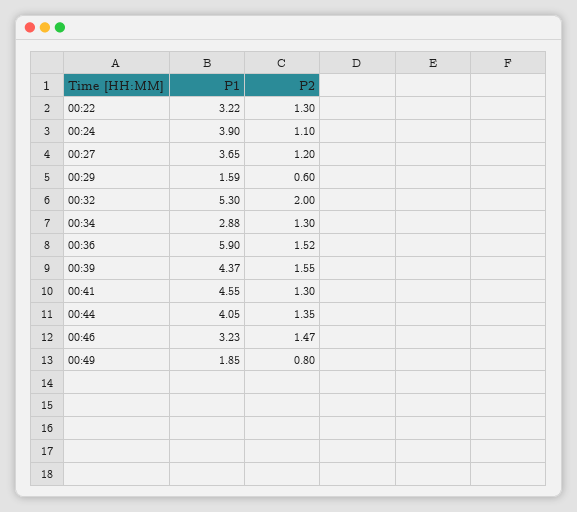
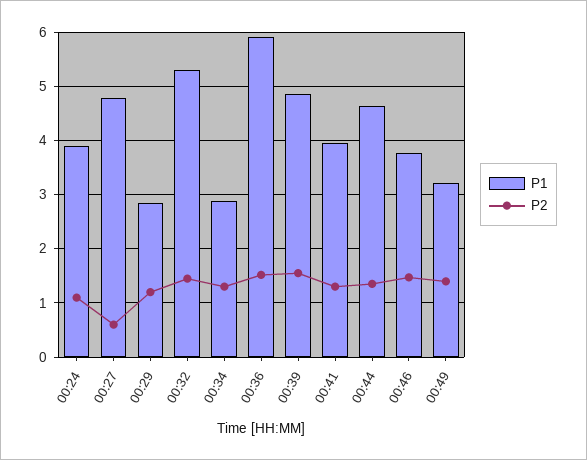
  {
    "P1": {
-     "00:22": 3.22,
      "00:24": 3.9,
-     "00:27": 3.65,
+     "00:27": 4.8,
-     "00:29": 1.59,
+     "00:29": 2.8,
      "00:32": 5.3,
      "00:34": 2.88,
      "00:36": 5.9,
-     "00:39": 4.37,
+     "00:39": 4.8,
-     "00:41": 4.55,
+     "00:41": 4,
-     "00:44": 4.05,
+     "00:44": 4.6,
-     "00:46": 3.23,
+     "00:46": 3.8,
-     "00:49": 1.85
+     "00:49": 3.2
    },
    "P2": {
-     "00:22": 1.3,
      "00:24": 1.1,
-     "00:27": 1.2,
+     "00:27": 0.6,
-     "00:29": 0.6,
+     "00:29": 1.2,
-     "00:32": 2,
+     "00:32": 1.4,
      "00:34": 1.3,
      "00:36": 1.52,
      "00:39": 1.55,
      "00:41": 1.3,
      "00:44": 1.35,
      "00:46": 1.47,
-     "00:49": 0.8
+     "00:49": 1.4
    }
  }

